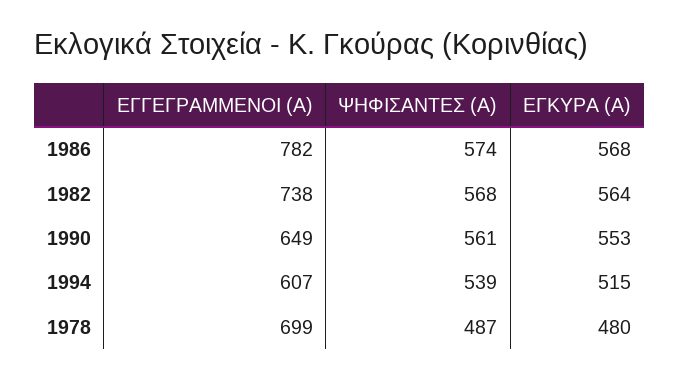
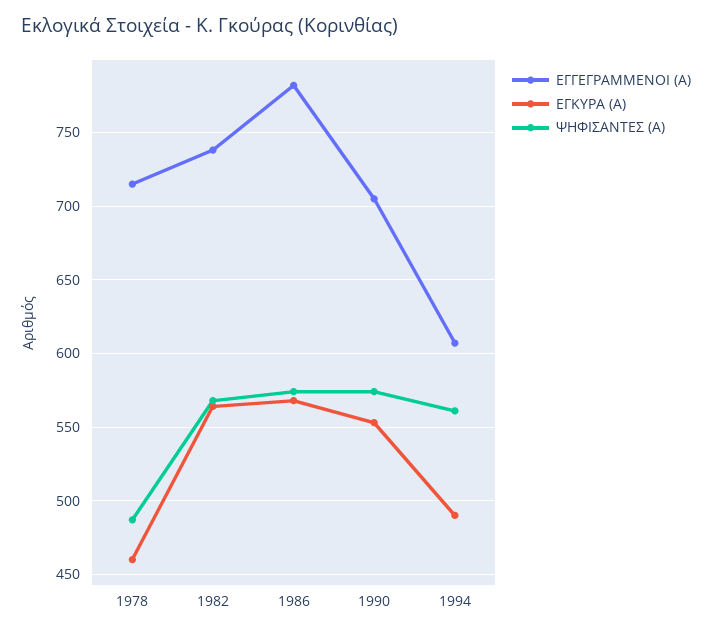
  {
    "ΕΓΓΕΓΡΑΜΜΕΝΟΙ (Α)": {
      "1986": 782,
      "1982": 738,
-     "1990": 649,
+     "1990": 705,
      "1994": 607,
-     "1978": 699
+     "1978": 715
    },
    "ΨΗΦΙΣΑΝΤΕΣ (Α)": {
      "1986": 574,
      "1982": 568,
-     "1990": 561,
+     "1990": 575,
-     "1994": 539,
+     "1994": 560,
      "1978": 487
    },
    "ΕΓΚΥΡΑ (Α)": {
      "1986": 568,
      "1982": 564,
      "1990": 553,
-     "1994": 515,
+     "1994": 490,
-     "1978": 480
+     "1978": 460
    }
  }

